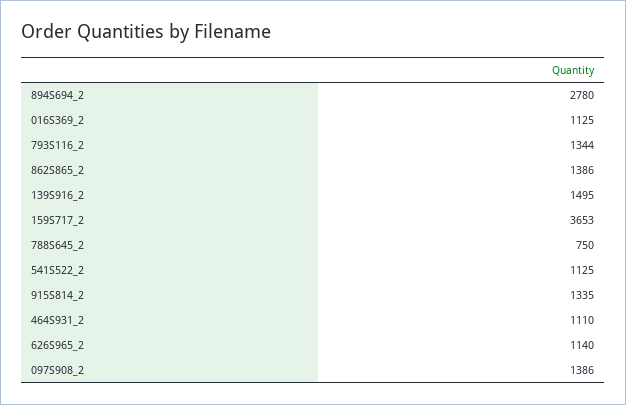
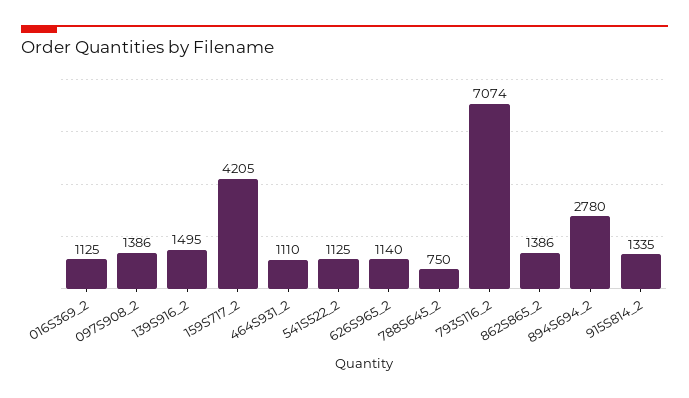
  {
    "894S694_2": 2780,
    "016S369_2": 1125,
-   "793S116_2": 1344,
+   "793S116_2": 7074,
    "862S865_2": 1386,
    "139S916_2": 1495,
-   "159S717_2": 3653,
+   "159S717_2": 4205,
    "788S645_2": 750,
    "541S522_2": 1125,
    "915S814_2": 1335,
    "464S931_2": 1110,
    "626S965_2": 1140,
    "097S908_2": 1386
  }

